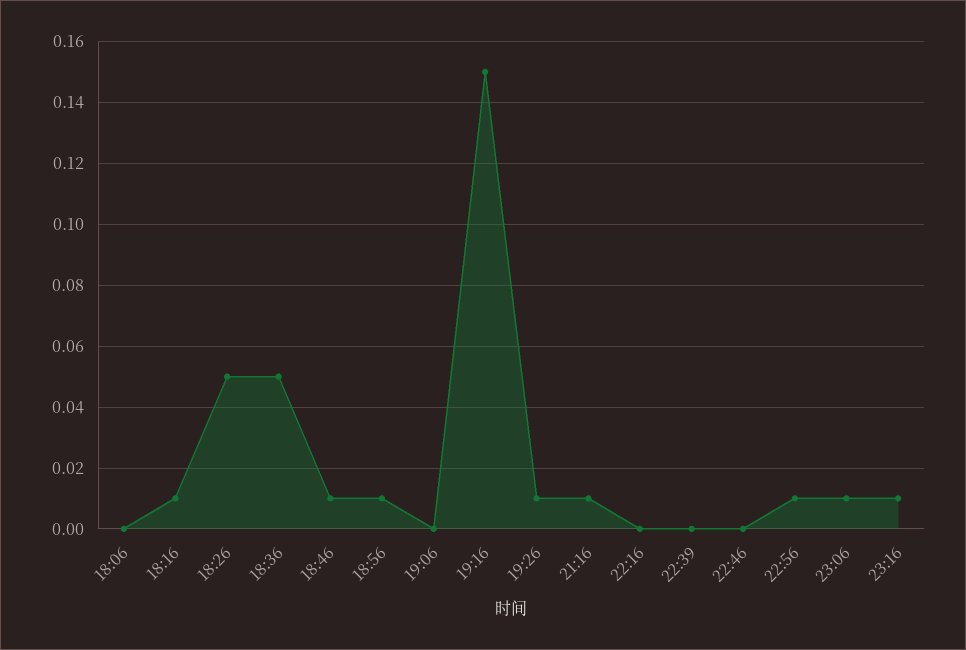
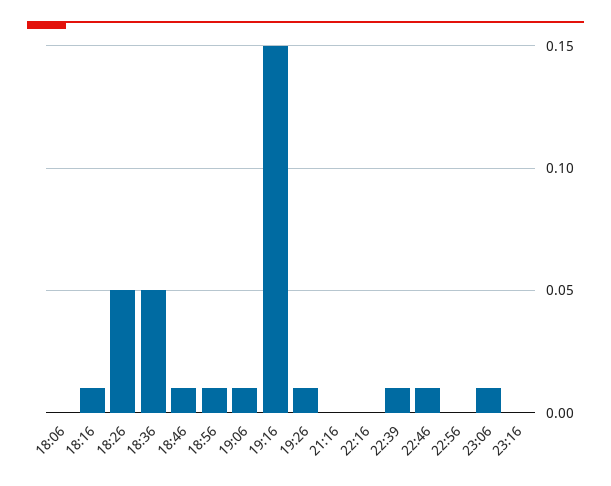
  {
    "18:06": 0,
    "18:16": 0.01,
    "18:26": 0.05,
    "18:36": 0.05,
    "18:46": 0.01,
    "18:56": 0.01,
-   "19:06": 0,
+   "19:06": 0.01,
    "19:16": 0.15,
    "19:26": 0.01,
-   "21:16": 0.01,
+   "21:16": 0,
    "22:16": 0,
-   "22:39": 0,
+   "22:39": 0.01,
-   "22:46": 0,
+   "22:46": 0.01,
-   "22:56": 0.01,
+   "22:56": 0,
    "23:06": 0.01,
-   "23:16": 0.01
+   "23:16": 0
  }

